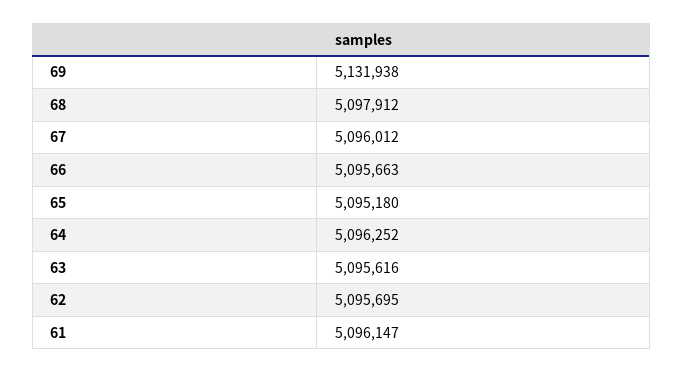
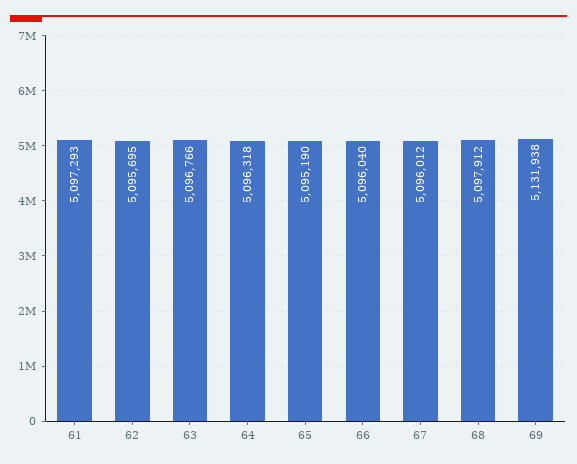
  {
    "69": 5131938,
    "68": 5097912,
    "67": 5096012,
-   "66": 5095663,
+   "66": 5096040,
-   "65": 5095180,
+   "65": 5095190,
-   "64": 5096252,
+   "64": 5096318,
-   "63": 5095616,
+   "63": 5096766,
    "62": 5095695,
-   "61": 5096147
+   "61": 5097293
  }

